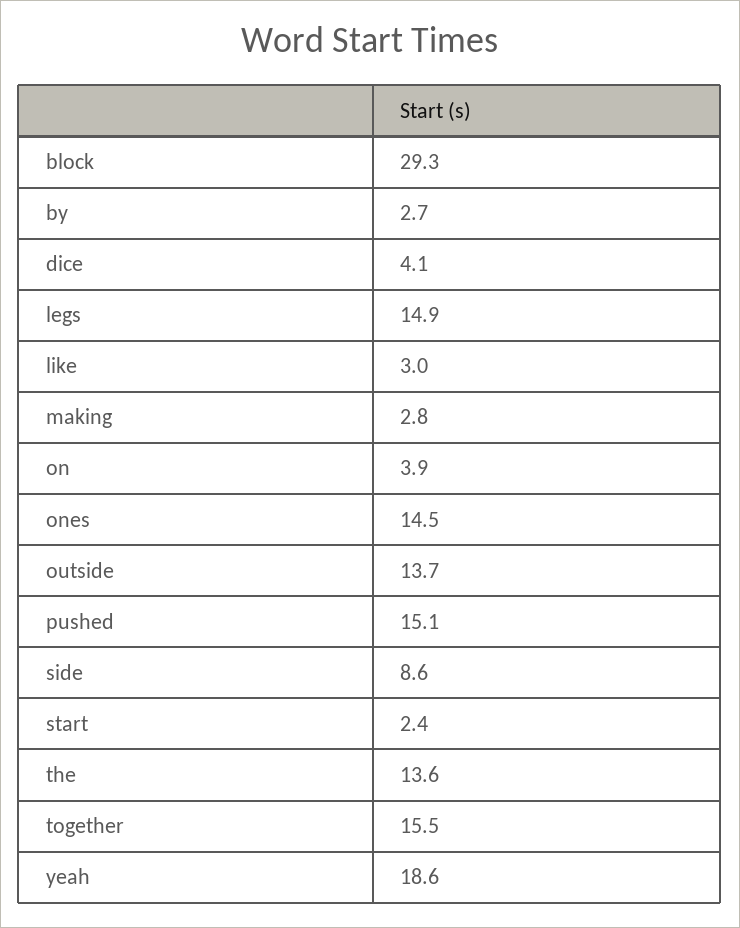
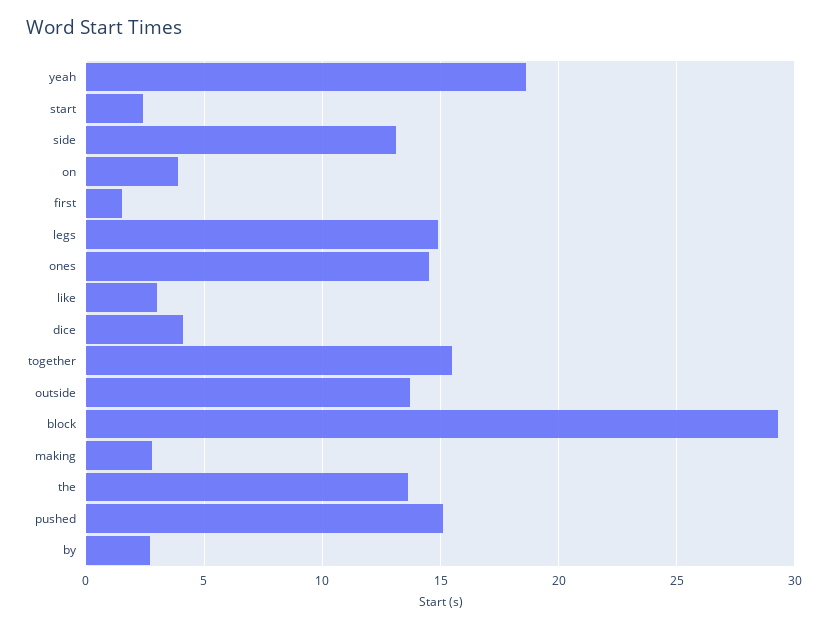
  {
    "block": 29.3,
    "by": 2.7,
    "dice": 4.1,
    "legs": 14.9,
    "like": 3,
    "making": 2.8,
    "on": 3.9,
    "ones": 14.5,
    "outside": 13.7,
    "pushed": 15.1,
-   "side": 8.6,
+   "side": 13,
    "start": 2.4,
    "the": 13.6,
    "together": 15.5,
-   "yeah": 18.6
+   "yeah": 18.6,
+   "first": 1.5
  }

